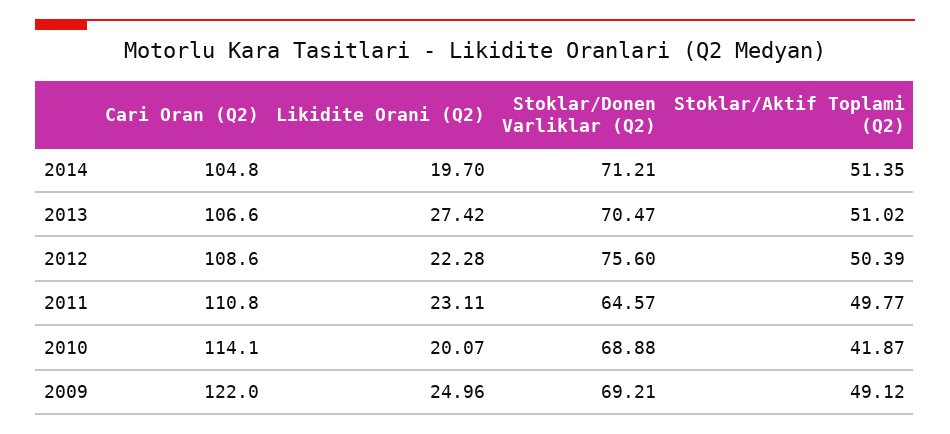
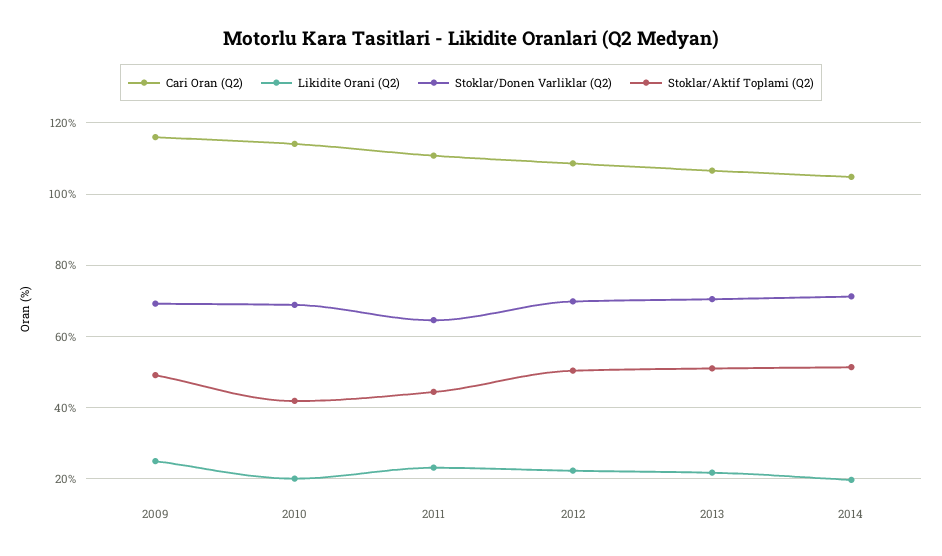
  {
    "Cari Oran (Q2)": {
      "2014": 104.8,
      "2013": 106.6,
      "2012": 108.6,
      "2011": 110.8,
      "2010": 114.1,
-     "2009": 122
+     "2009": 116
    },
    "Likidite Orani (Q2)": {
      "2014": 19.7,
-     "2013": 27.42,
+     "2013": 22,
      "2012": 22.28,
      "2011": 23.11,
      "2010": 20.07,
      "2009": 24.96
    },
    "Stoklar/Donen Varliklar (Q2)": {
      "2014": 71.21,
      "2013": 70.47,
-     "2012": 75.6,
+     "2012": 70,
      "2011": 64.57,
      "2010": 68.88,
      "2009": 69.21
    },
    "Stoklar/Aktif Toplami (Q2)": {
      "2014": 51.35,
      "2013": 51.02,
      "2012": 50.39,
-     "2011": 49.77,
+     "2011": 44,
      "2010": 41.87,
      "2009": 49.12
    }
  }

